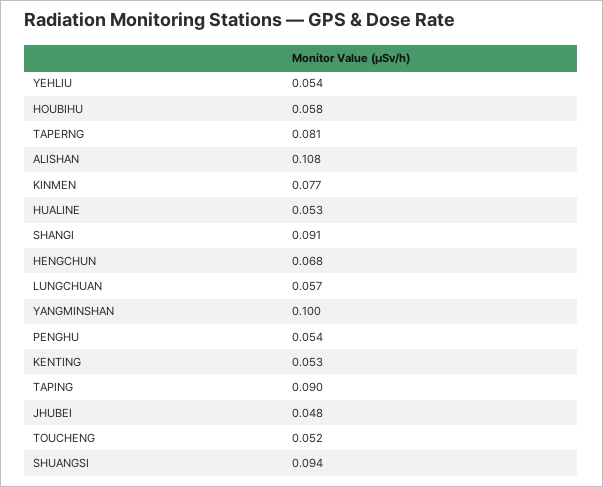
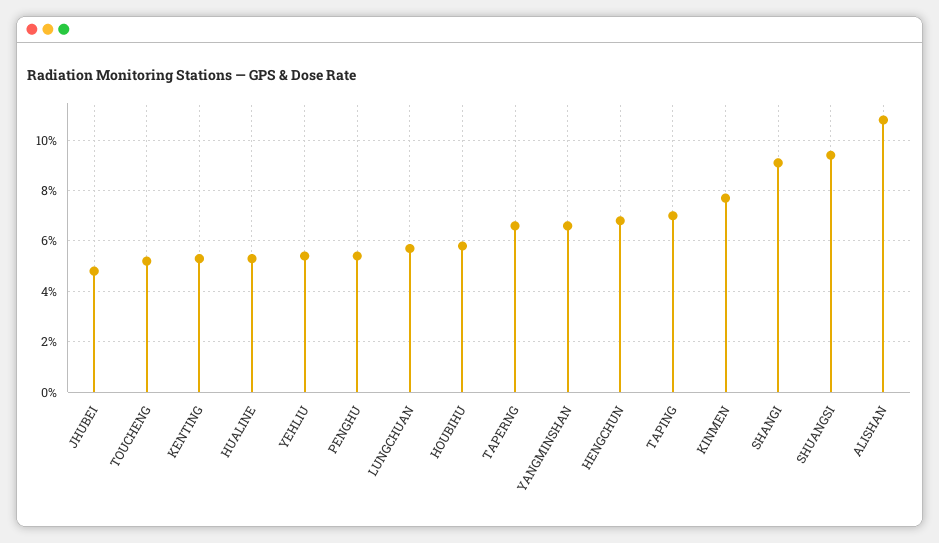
  {
    "YEHLIU": 0.054,
    "HOUBIHU": 0.058,
-   "TAPERNG": 0.081,
+   "TAPERNG": 0.065,
    "ALISHAN": 0.108,
    "KINMEN": 0.077,
    "HUALINE": 0.053,
    "SHANGI": 0.091,
    "HENGCHUN": 0.068,
    "LUNGCHUAN": 0.057,
-   "YANGMINSHAN": 0.1,
+   "YANGMINSHAN": 0.065,
    "PENGHU": 0.054,
    "KENTING": 0.053,
-   "TAPING": 0.09,
+   "TAPING": 0.07,
    "JHUBEI": 0.048,
    "TOUCHENG": 0.052,
    "SHUANGSI": 0.094
  }

